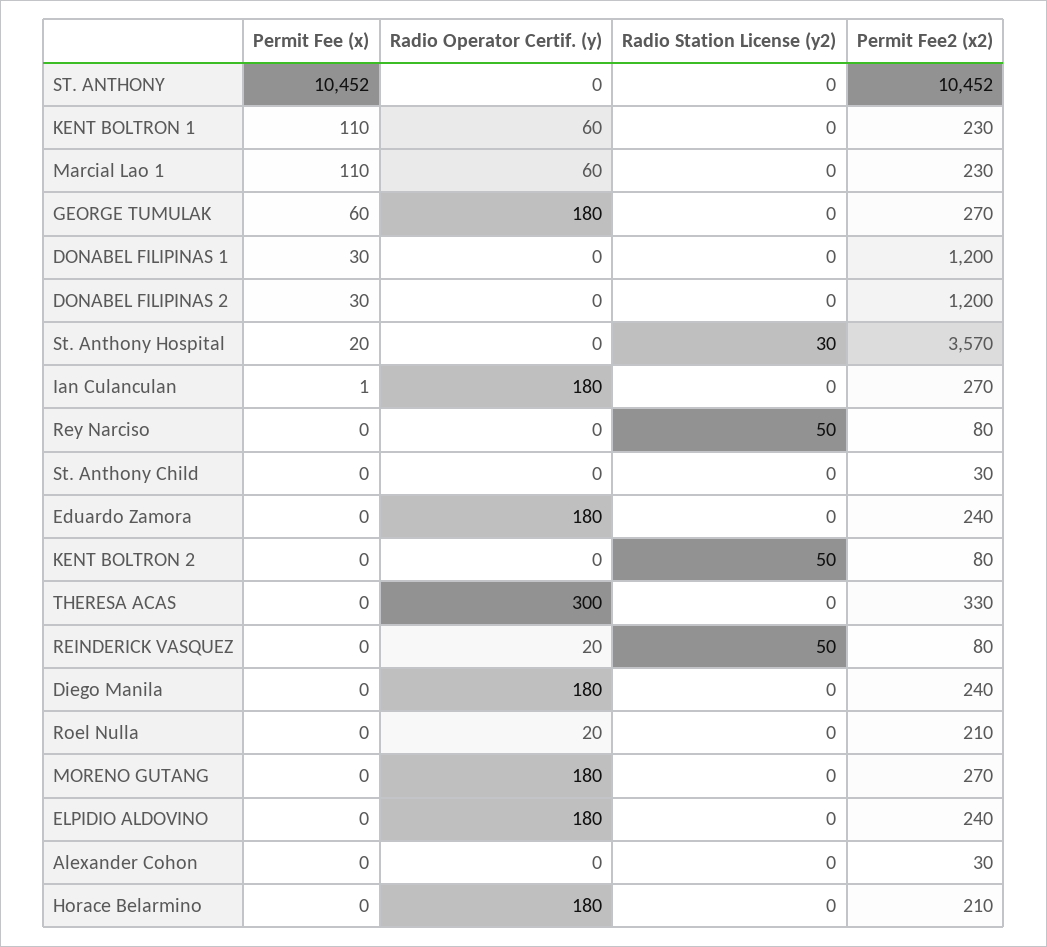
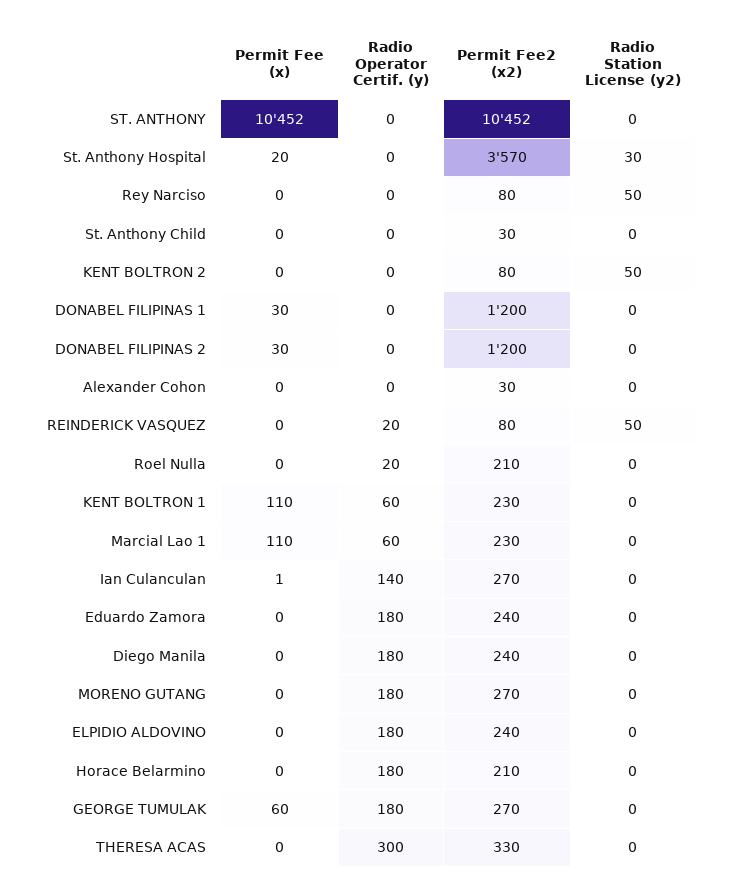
  {
    "Permit Fee (x)": {
      "ST. ANTHONY": 10452,
      "KENT BOLTRON 1": 110,
      "Marcial Lao 1": 110,
      "GEORGE TUMULAK": 60,
      "DONABEL FILIPINAS 1": 30,
      "DONABEL FILIPINAS 2": 30,
      "St. Anthony Hospital": 20,
      "Ian Culanculan": 1,
      "Rey Narciso": 0,
      "St. Anthony Child": 0,
      "Eduardo Zamora": 0,
      "KENT BOLTRON 2": 0,
      "THERESA ACAS": 0,
      "REINDERICK VASQUEZ": 0,
      "Diego Manila": 0,
      "Roel Nulla": 0,
      "MORENO GUTANG": 0,
      "ELPIDIO ALDOVINO": 0,
      "Alexander Cohon": 0,
      "Horace Belarmino": 0
    },
    "Radio Operator Certif. (y)": {
      "ST. ANTHONY": 0,
      "KENT BOLTRON 1": 60,
      "Marcial Lao 1": 60,
      "GEORGE TUMULAK": 180,
      "DONABEL FILIPINAS 1": 0,
      "DONABEL FILIPINAS 2": 0,
      "St. Anthony Hospital": 0,
-     "Ian Culanculan": 180,
+     "Ian Culanculan": 140,
      "Rey Narciso": 0,
      "St. Anthony Child": 0,
      "Eduardo Zamora": 180,
      "KENT BOLTRON 2": 0,
      "THERESA ACAS": 300,
      "REINDERICK VASQUEZ": 20,
      "Diego Manila": 180,
      "Roel Nulla": 20,
      "MORENO GUTANG": 180,
      "ELPIDIO ALDOVINO": 180,
      "Alexander Cohon": 0,
      "Horace Belarmino": 180
    },
    "Radio Station License (y2)": {
      "ST. ANTHONY": 0,
      "KENT BOLTRON 1": 0,
      "Marcial Lao 1": 0,
      "GEORGE TUMULAK": 0,
      "DONABEL FILIPINAS 1": 0,
      "DONABEL FILIPINAS 2": 0,
      "St. Anthony Hospital": 30,
      "Ian Culanculan": 0,
      "Rey Narciso": 50,
      "St. Anthony Child": 0,
      "Eduardo Zamora": 0,
      "KENT BOLTRON 2": 50,
      "THERESA ACAS": 0,
      "REINDERICK VASQUEZ": 50,
      "Diego Manila": 0,
      "Roel Nulla": 0,
      "MORENO GUTANG": 0,
      "ELPIDIO ALDOVINO": 0,
      "Alexander Cohon": 0,
      "Horace Belarmino": 0
    },
    "Permit Fee2 (x2)": {
      "ST. ANTHONY": 10452,
      "KENT BOLTRON 1": 230,
      "Marcial Lao 1": 230,
      "GEORGE TUMULAK": 270,
      "DONABEL FILIPINAS 1": 1200,
      "DONABEL FILIPINAS 2": 1200,
      "St. Anthony Hospital": 3570,
      "Ian Culanculan": 270,
      "Rey Narciso": 80,
      "St. Anthony Child": 30,
      "Eduardo Zamora": 240,
      "KENT BOLTRON 2": 80,
      "THERESA ACAS": 330,
      "REINDERICK VASQUEZ": 80,
      "Diego Manila": 240,
      "Roel Nulla": 210,
      "MORENO GUTANG": 270,
      "ELPIDIO ALDOVINO": 240,
      "Alexander Cohon": 30,
      "Horace Belarmino": 210
    }
  }

